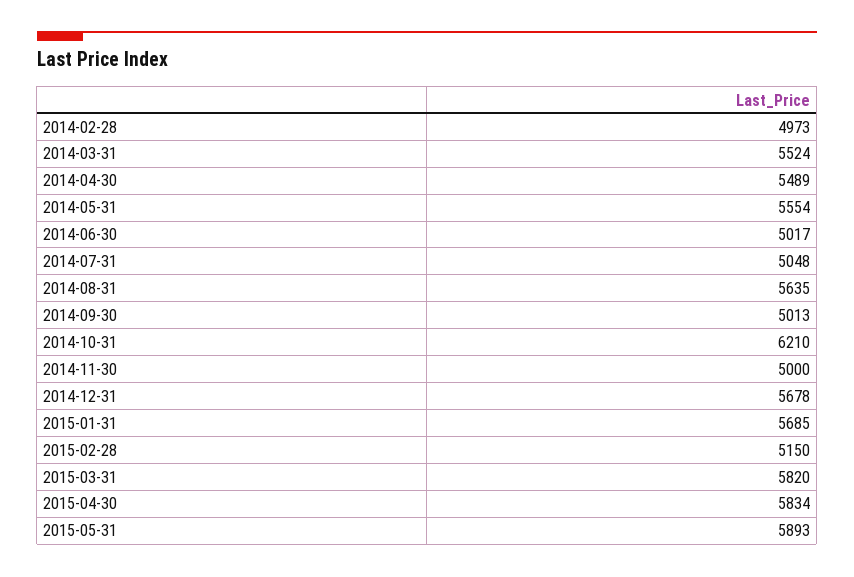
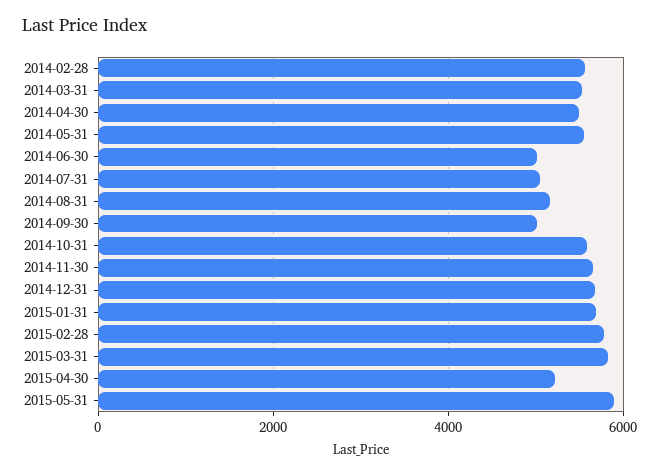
  {
-   "2014-02-28": 4973,
+   "2014-02-28": 5600,
    "2014-03-31": 5524,
    "2014-04-30": 5489,
    "2014-05-31": 5554,
    "2014-06-30": 5017,
    "2014-07-31": 5048,
-   "2014-08-31": 5635,
+   "2014-08-31": 5200,
    "2014-09-30": 5013,
-   "2014-10-31": 6210,
+   "2014-10-31": 5600,
-   "2014-11-30": 5000,
+   "2014-11-30": 5600,
    "2014-12-31": 5678,
    "2015-01-31": 5685,
-   "2015-02-28": 5150,
+   "2015-02-28": 5800,
    "2015-03-31": 5820,
-   "2015-04-30": 5834,
+   "2015-04-30": 5200,
    "2015-05-31": 5893
  }

